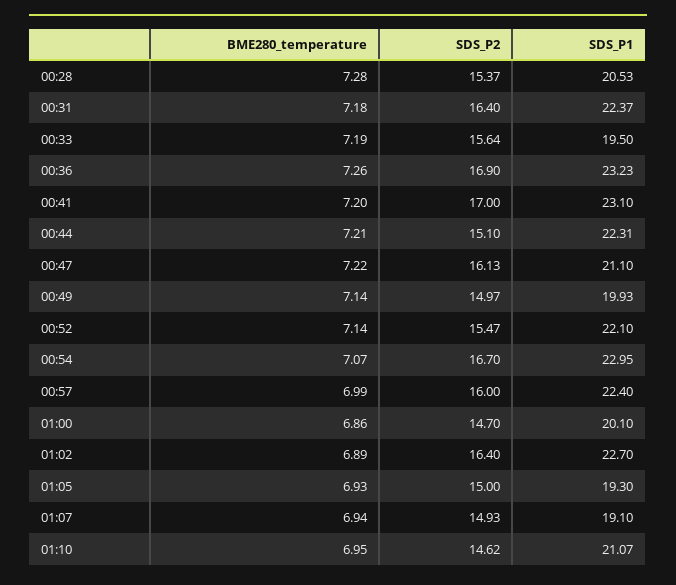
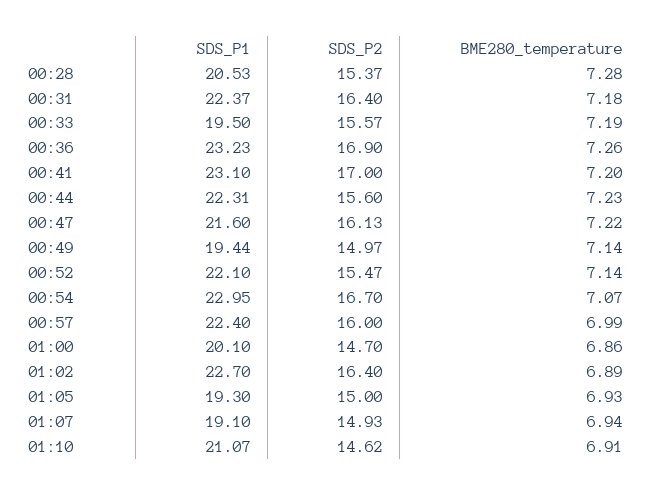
  {
    "BME280_temperature": {
      "00:28": 7.28,
      "00:31": 7.18,
      "00:33": 7.19,
      "00:36": 7.26,
      "00:41": 7.2,
-     "00:44": 7.21,
+     "00:44": 7.23,
      "00:47": 7.22,
      "00:49": 7.14,
      "00:52": 7.14,
      "00:54": 7.07,
      "00:57": 6.99,
      "01:00": 6.86,
      "01:02": 6.89,
      "01:05": 6.93,
      "01:07": 6.94,
-     "01:10": 6.95
+     "01:10": 6.91
    },
    "SDS_P2": {
      "00:28": 15.37,
      "00:31": 16.4,
-     "00:33": 15.64,
+     "00:33": 15.57,
      "00:36": 16.9,
      "00:41": 17,
-     "00:44": 15.1,
+     "00:44": 15.6,
      "00:47": 16.13,
      "00:49": 14.97,
      "00:52": 15.47,
      "00:54": 16.7,
      "00:57": 16,
      "01:00": 14.7,
      "01:02": 16.4,
      "01:05": 15,
      "01:07": 14.93,
      "01:10": 14.62
    },
    "SDS_P1": {
      "00:28": 20.53,
      "00:31": 22.37,
      "00:33": 19.5,
      "00:36": 23.23,
      "00:41": 23.1,
      "00:44": 22.31,
-     "00:47": 21.1,
+     "00:47": 21.6,
-     "00:49": 19.93,
+     "00:49": 19.44,
      "00:52": 22.1,
      "00:54": 22.95,
      "00:57": 22.4,
      "01:00": 20.1,
      "01:02": 22.7,
      "01:05": 19.3,
      "01:07": 19.1,
      "01:10": 21.07
    }
  }

